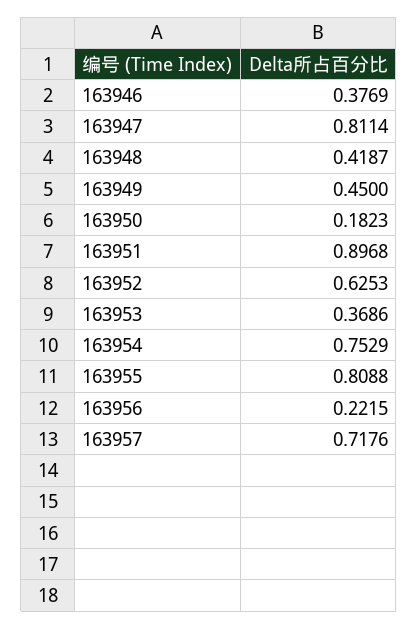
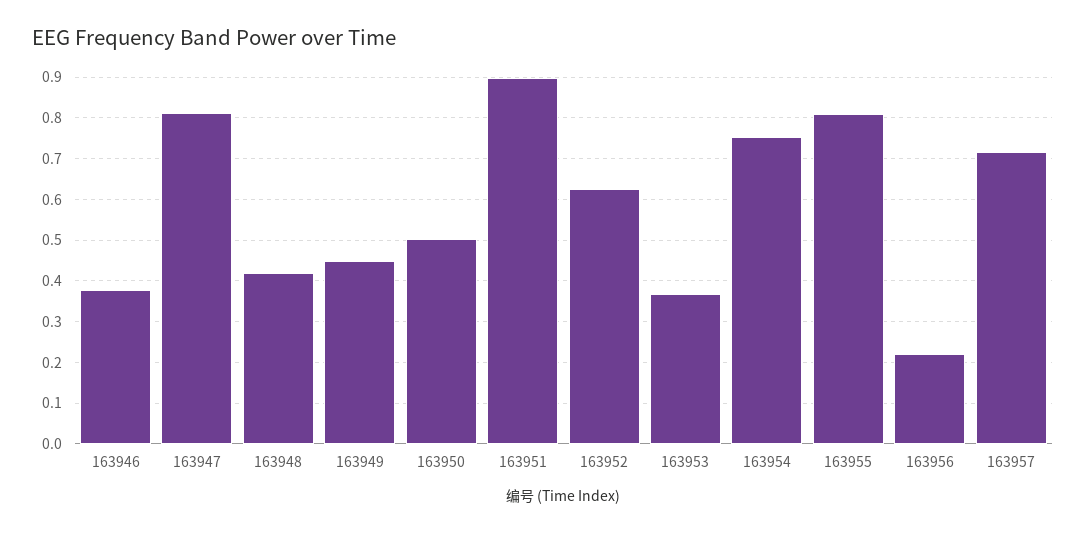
  {
    "163946": 0.3769,
    "163947": 0.8114,
    "163948": 0.4187,
    "163949": 0.45,
-   "163950": 0.1823,
+   "163950": 0.5,
    "163951": 0.8968,
    "163952": 0.6253,
    "163953": 0.3686,
    "163954": 0.7529,
    "163955": 0.8088,
    "163956": 0.2215,
    "163957": 0.7176
  }

